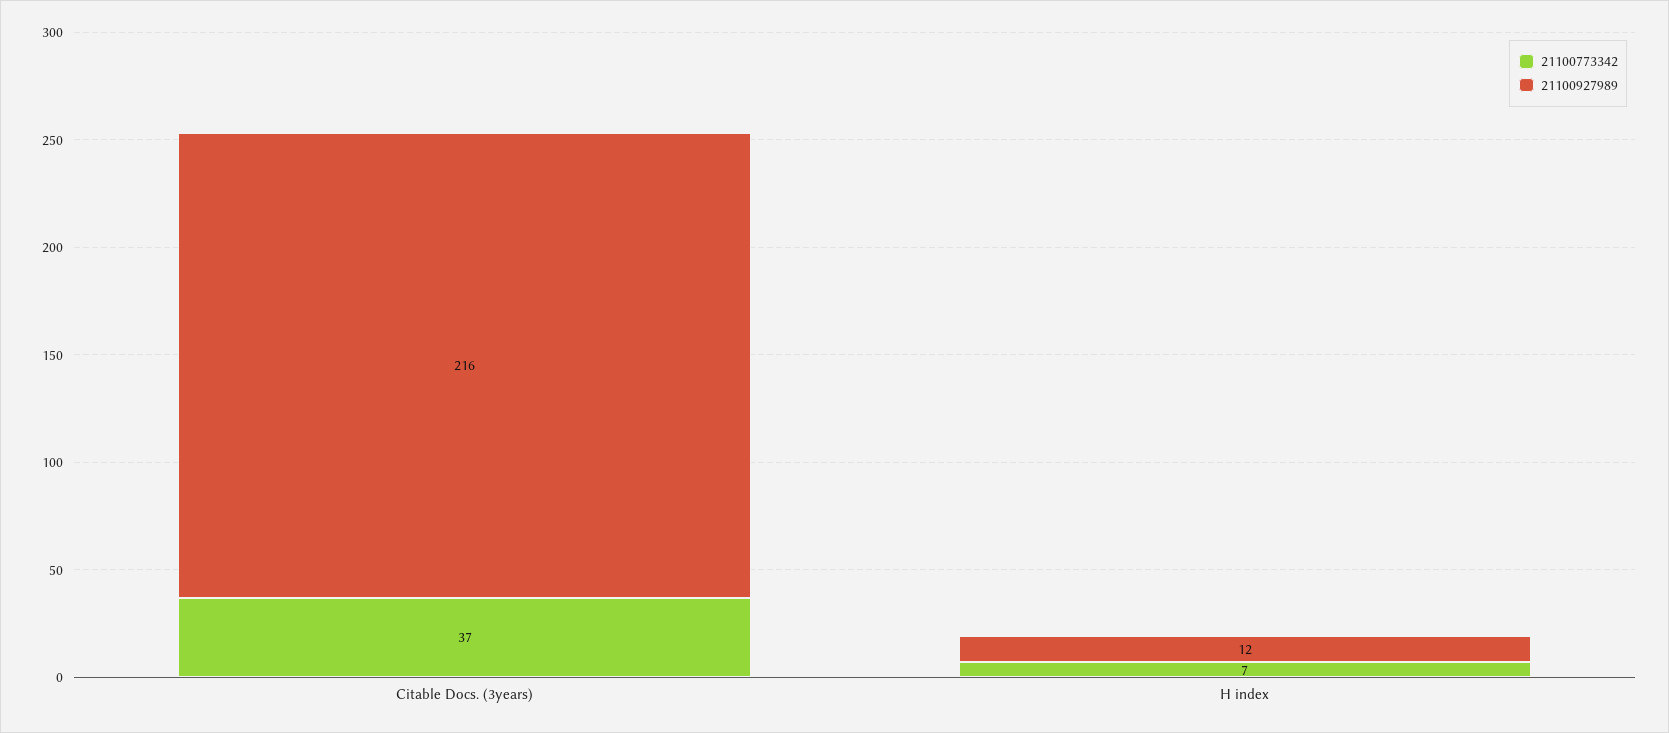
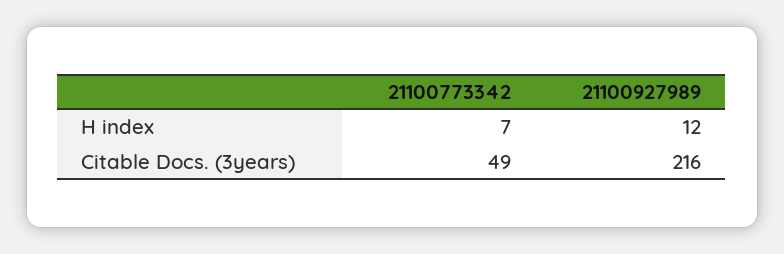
  {
    "21100773342": {
-     "Citable Docs. (3years)": 37,
+     "Citable Docs. (3years)": 49,
      "H index": 7
    },
    "21100927989": {
      "Citable Docs. (3years)": 216,
      "H index": 12
    }
  }

